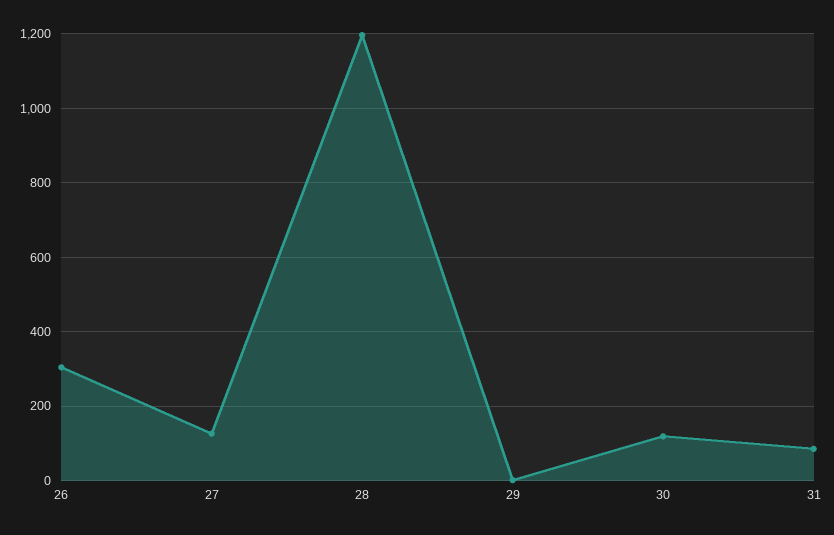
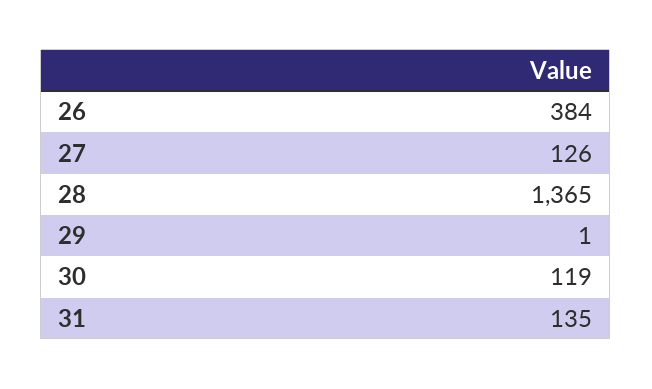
  {
-   "26": 300,
+   "26": 384,
    "27": 126,
-   "28": 1200,
+   "28": 1365,
    "29": 1,
    "30": 119,
-   "31": 80
+   "31": 135
  }

